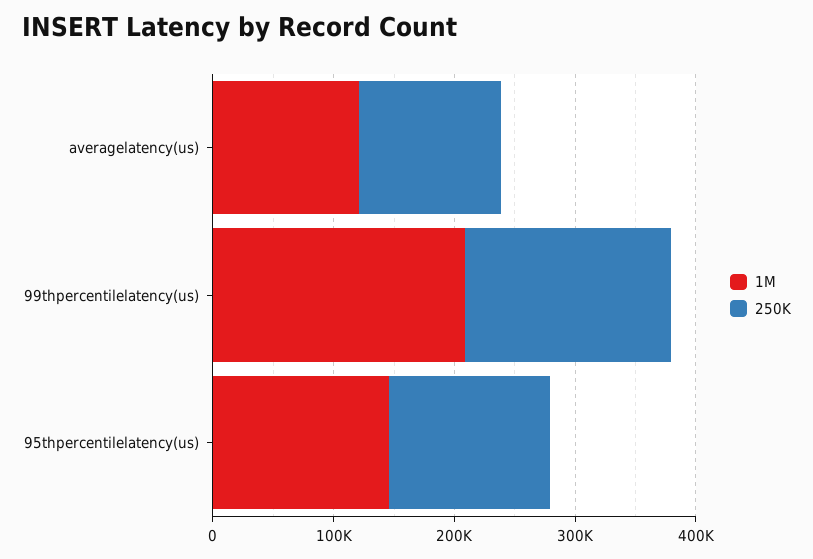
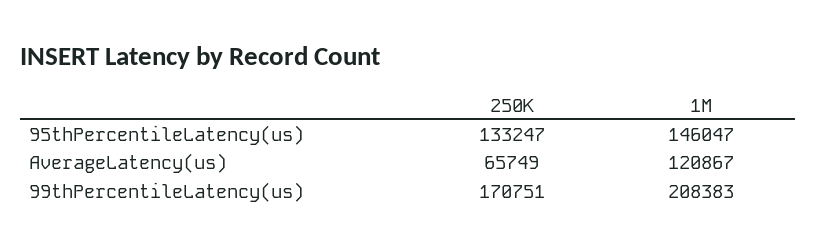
  {
    "1M": {
      "averagelatency(us)": 120867,
      "99thpercentilelatency(us)": 208383,
      "95thpercentilelatency(us)": 146047
    },
    "250K": {
-     "averagelatency(us)": 120000,
+     "averagelatency(us)": 65749,
      "99thpercentilelatency(us)": 170751,
      "95thpercentilelatency(us)": 133247
    }
  }

